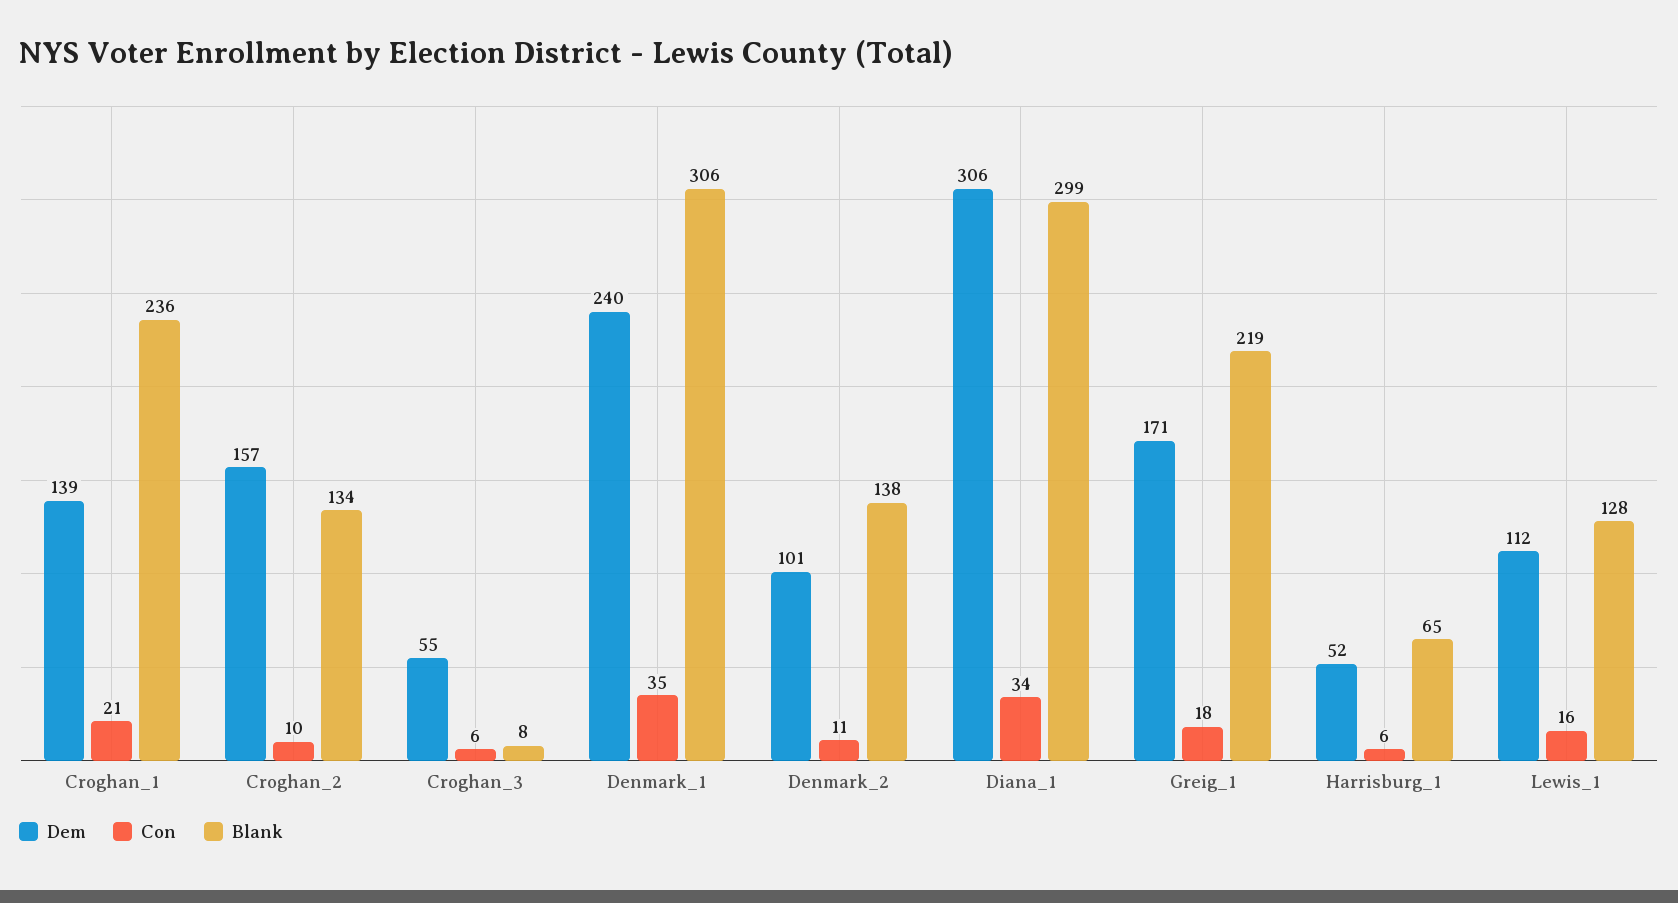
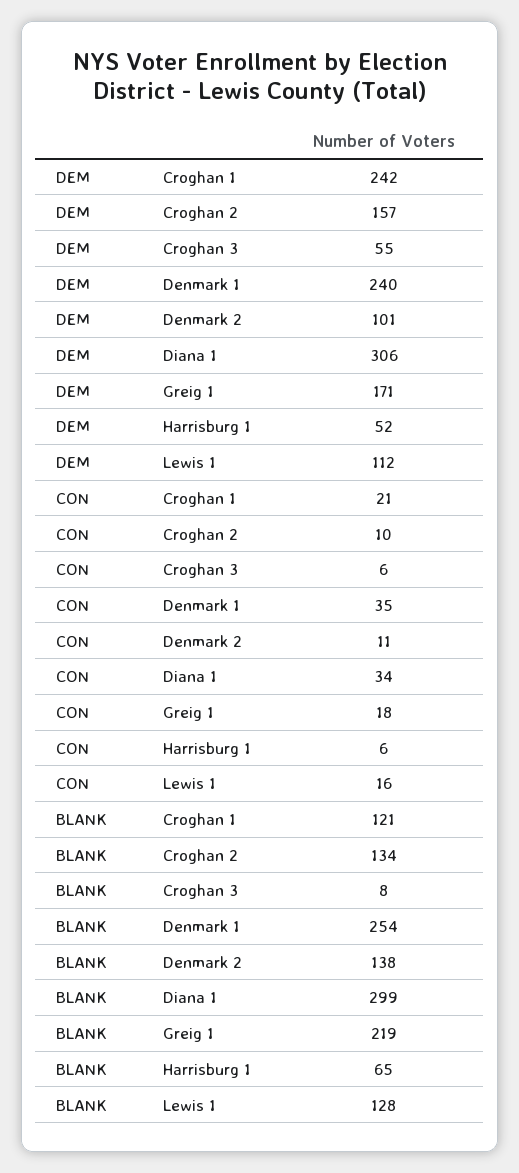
  {
    "Dem": {
-     "Croghan_1": 139,
+     "Croghan_1": 242,
      "Croghan_2": 157,
      "Croghan_3": 55,
      "Denmark_1": 240,
      "Denmark_2": 101,
      "Diana_1": 306,
      "Greig_1": 171,
      "Harrisburg_1": 52,
      "Lewis_1": 112
    },
    "Con": {
      "Croghan_1": 21,
      "Croghan_2": 10,
      "Croghan_3": 6,
      "Denmark_1": 35,
      "Denmark_2": 11,
      "Diana_1": 34,
      "Greig_1": 18,
      "Harrisburg_1": 6,
      "Lewis_1": 16
    },
    "Blank": {
-     "Croghan_1": 236,
+     "Croghan_1": 121,
      "Croghan_2": 134,
      "Croghan_3": 8,
-     "Denmark_1": 306,
+     "Denmark_1": 254,
      "Denmark_2": 138,
      "Diana_1": 299,
      "Greig_1": 219,
      "Harrisburg_1": 65,
      "Lewis_1": 128
    }
  }

